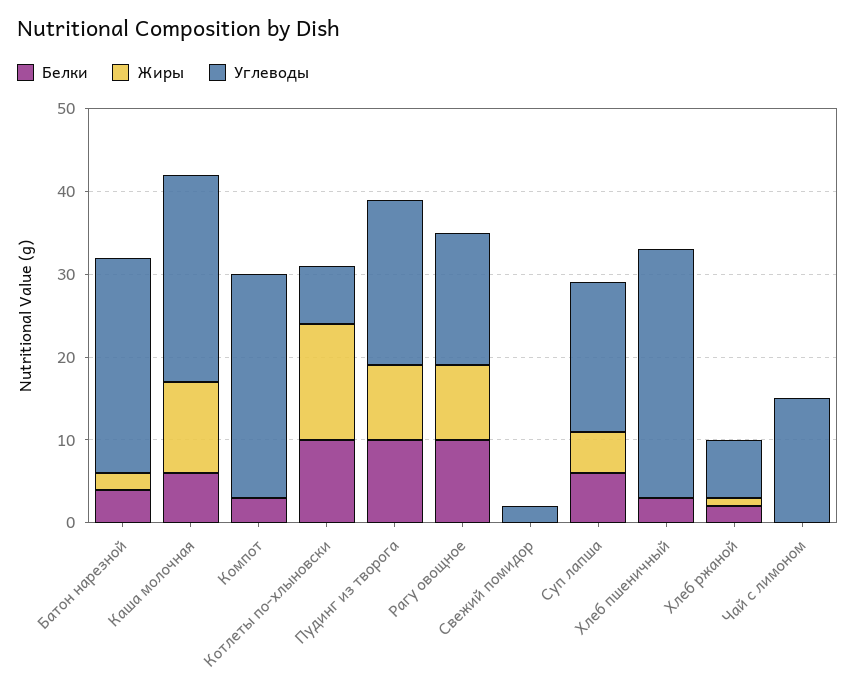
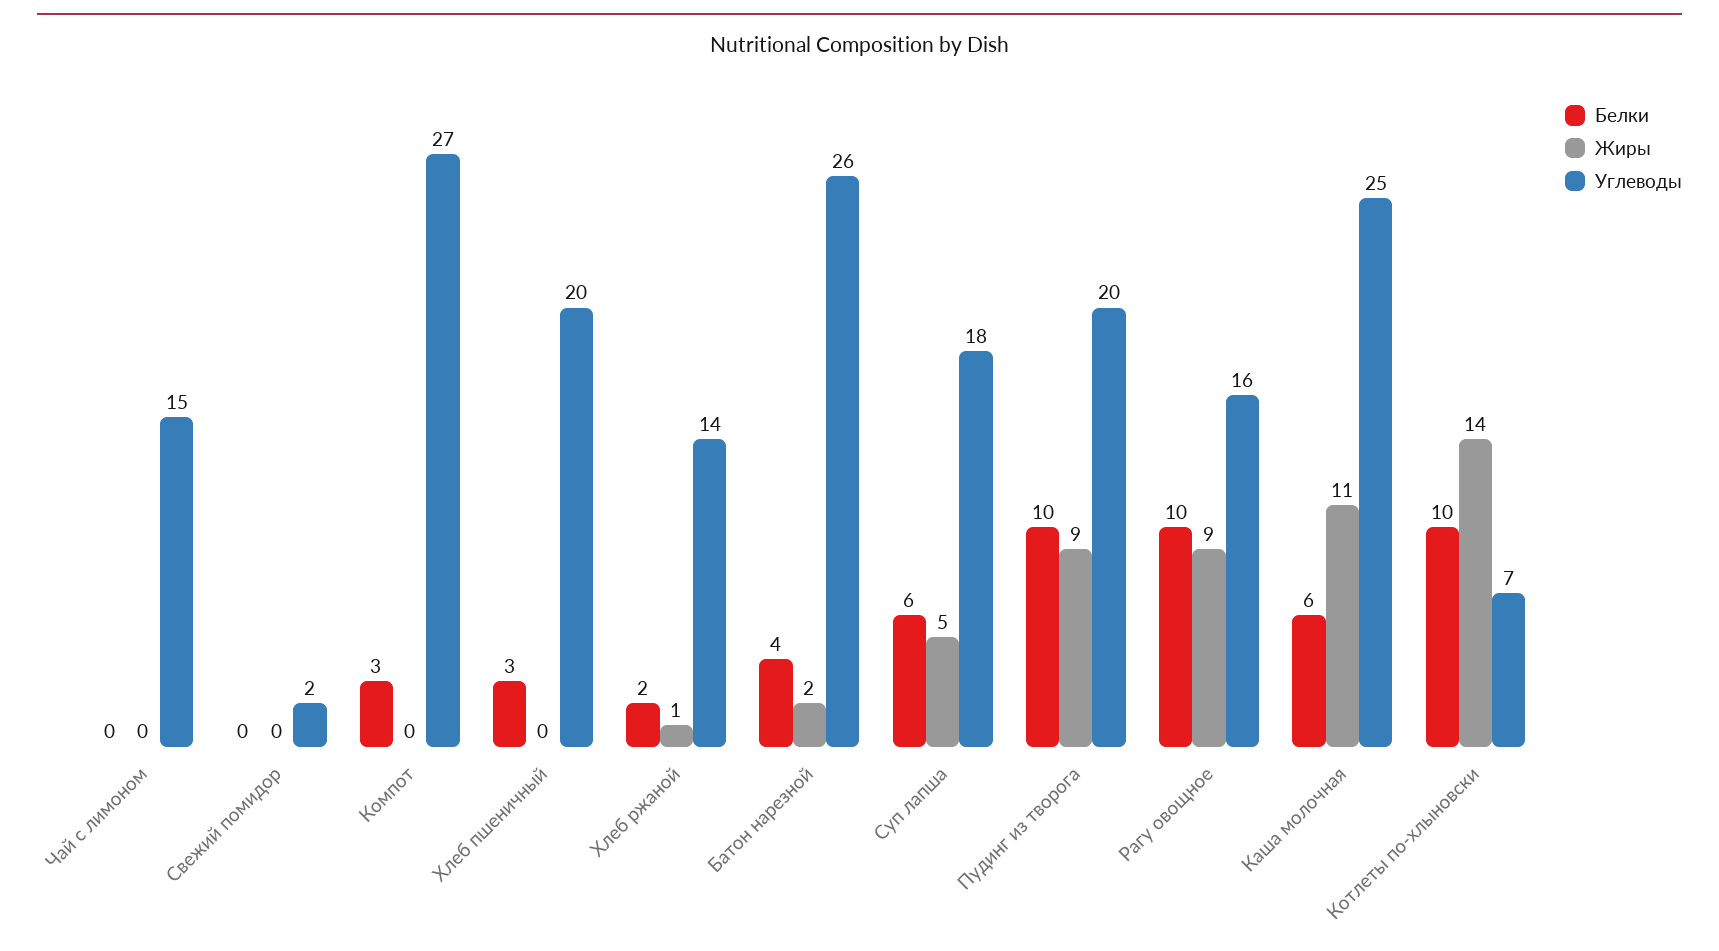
  {
    "Белки": {
      "Батон нарезной": 4,
      "Каша молочная": 6,
      "Компот": 3,
      "Котлеты по-хлыновски": 10,
      "Пудинг из творога": 10,
      "Рагу овощное": 10,
      "Свежий помидор": 0,
      "Суп лапша": 6,
      "Хлеб пшеничный": 3,
      "Хлеб ржаной": 2,
      "Чай с лимоном": 0
    },
    "Жиры": {
      "Батон нарезной": 2,
      "Каша молочная": 11,
      "Компот": 0,
      "Котлеты по-хлыновски": 14,
      "Пудинг из творога": 9,
      "Рагу овощное": 9,
      "Свежий помидор": 0,
      "Суп лапша": 5,
      "Хлеб пшеничный": 0,
      "Хлеб ржаной": 1,
      "Чай с лимоном": 0
    },
    "Углеводы": {
      "Батон нарезной": 26,
      "Каша молочная": 25,
      "Компот": 27,
      "Котлеты по-хлыновски": 7,
      "Пудинг из творога": 20,
      "Рагу овощное": 16,
      "Свежий помидор": 2,
      "Суп лапша": 18,
-     "Хлеб пшеничный": 30,
+     "Хлеб пшеничный": 20,
-     "Хлеб ржаной": 7,
+     "Хлеб ржаной": 14,
      "Чай с лимоном": 15
    }
  }

